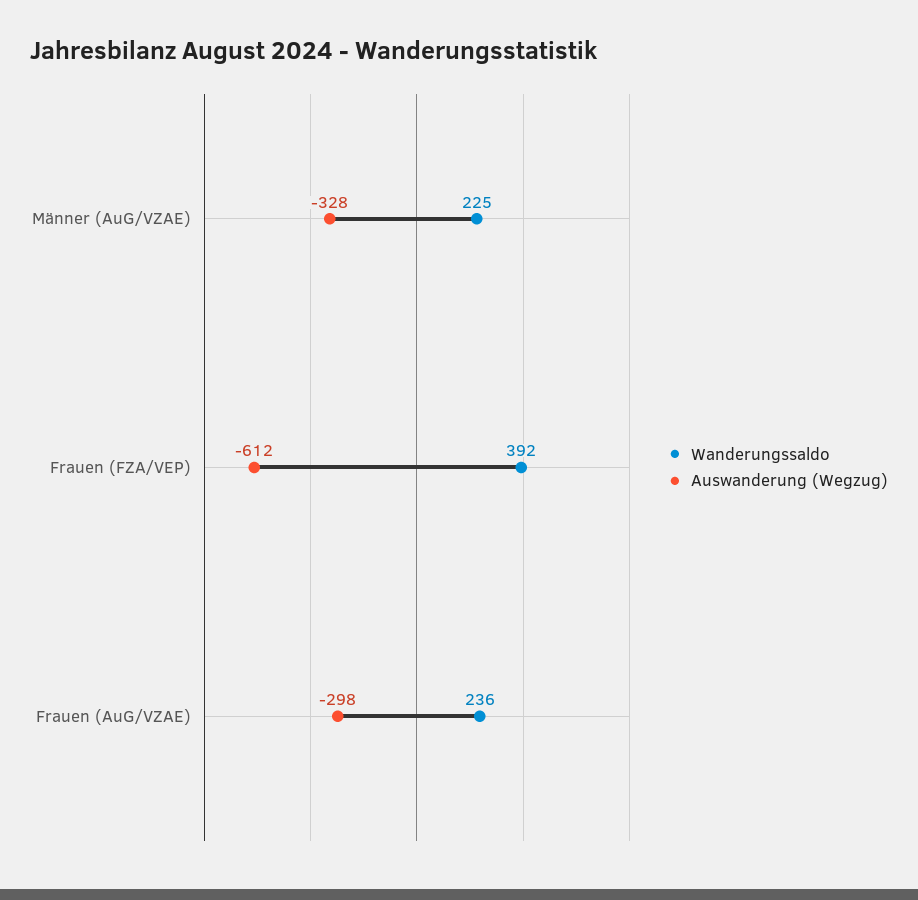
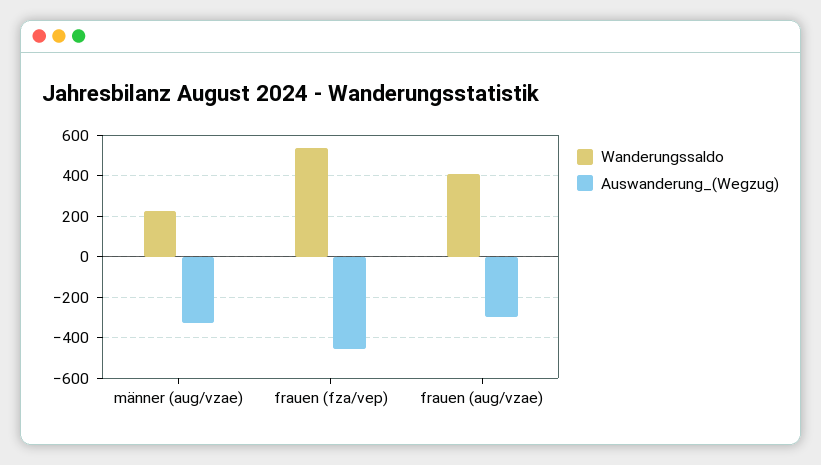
  {
    "Wanderungssaldo": {
      "Männer (AuG/VZAE)": 225,
-     "Frauen (FZA/VEP)": 392,
+     "Frauen (FZA/VEP)": 550,
-     "Frauen (AuG/VZAE)": 236
+     "Frauen (AuG/VZAE)": 400
    },
    "Auswanderung (Wegzug)": {
      "Männer (AuG/VZAE)": -328,
-     "Frauen (FZA/VEP)": -612,
+     "Frauen (FZA/VEP)": -450,
      "Frauen (AuG/VZAE)": -298
    }
  }

